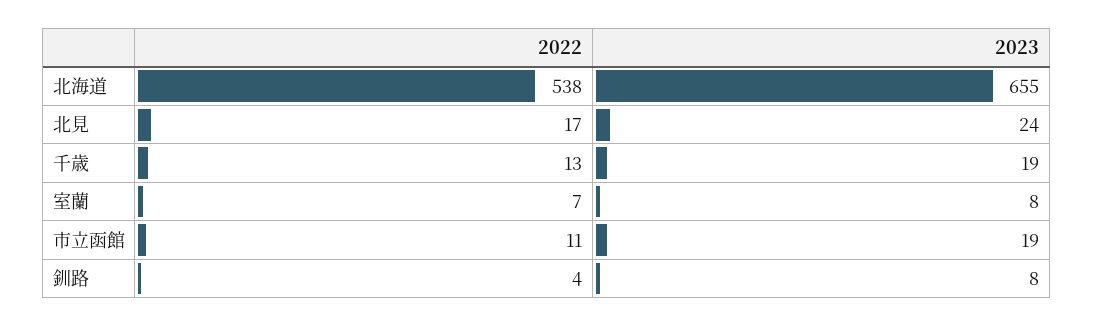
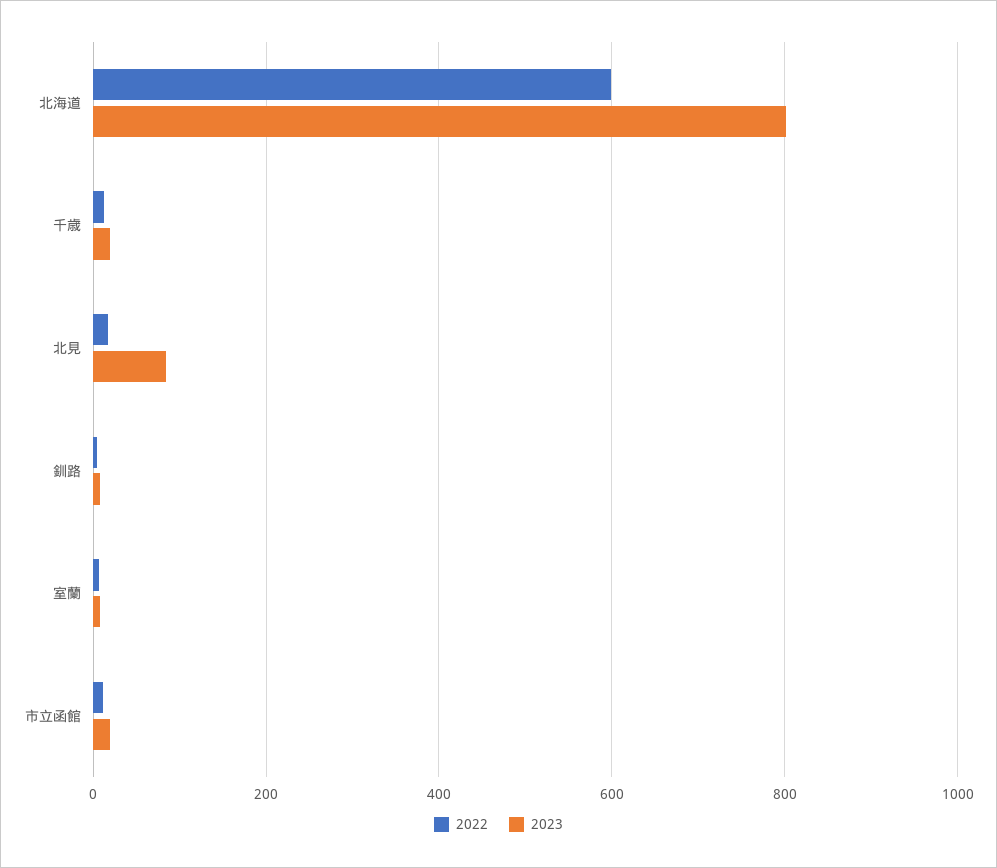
  {
    "2022": {
-     "北海道": 538,
+     "北海道": 600,
      "北見": 17,
      "千歳": 13,
      "室蘭": 7,
      "市立函館": 11,
      "釧路": 4
    },
    "2023": {
-     "北海道": 655,
+     "北海道": 800,
-     "北見": 24,
+     "北見": 80,
      "千歳": 19,
      "室蘭": 8,
      "市立函館": 19,
      "釧路": 8
    }
  }

